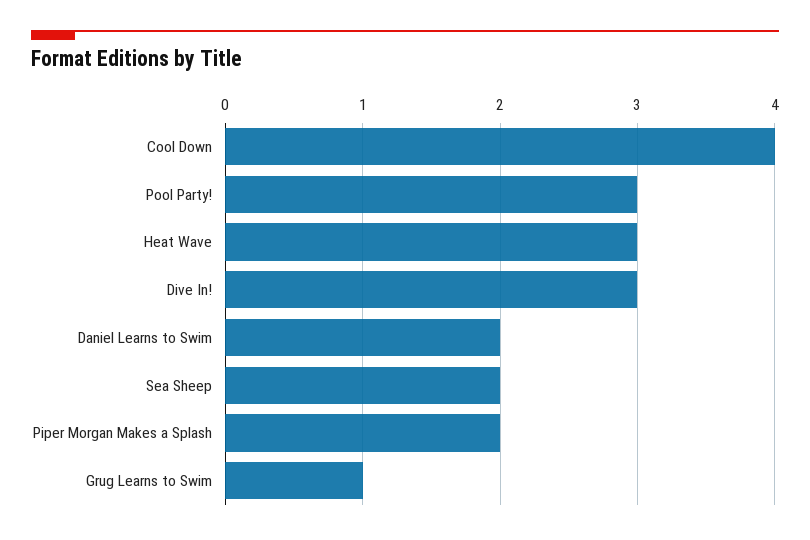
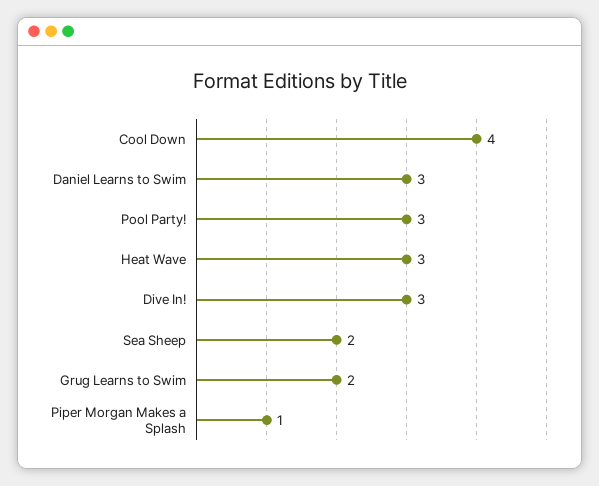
  {
    "Cool Down": 4,
    "Pool Party!": 3,
    "Heat Wave": 3,
    "Dive In!": 3,
-   "Daniel Learns to Swim": 2,
+   "Daniel Learns to Swim": 3,
    "Sea Sheep": 2,
-   "Piper Morgan Makes a Splash": 2,
+   "Piper Morgan Makes a Splash": 1,
-   "Grug Learns to Swim": 1
+   "Grug Learns to Swim": 2
  }

